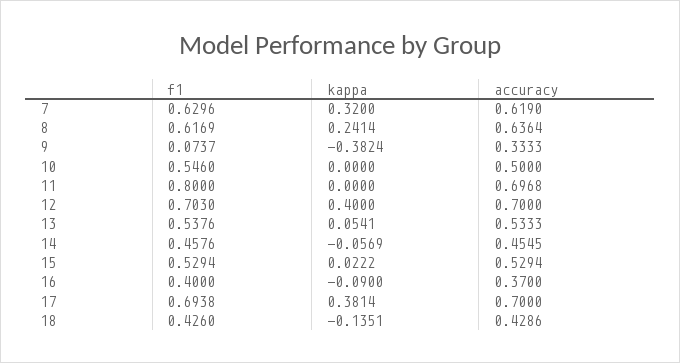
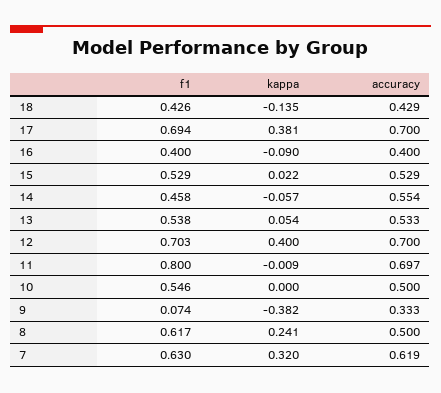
  {
    "f1": {
      "7": 0.6296,
      "8": 0.6169,
      "9": 0.0737,
      "10": 0.546,
      "11": 0.8,
      "12": 0.703,
      "13": 0.5376,
      "14": 0.4576,
      "15": 0.5294,
      "16": 0.4,
      "17": 0.6938,
      "18": 0.426
    },
    "kappa": {
      "7": 0.32,
      "8": 0.2414,
      "9": -0.3824,
      "10": 0,
-     "11": 0,
+     "11": -0.009,
      "12": 0.4,
      "13": 0.0541,
      "14": -0.0569,
      "15": 0.0222,
      "16": -0.09,
      "17": 0.3814,
      "18": -0.1351
    },
    "accuracy": {
      "7": 0.619,
-     "8": 0.6364,
+     "8": 0.5,
      "9": 0.3333,
      "10": 0.5,
      "11": 0.6968,
      "12": 0.7,
      "13": 0.5333,
-     "14": 0.4545,
+     "14": 0.554,
      "15": 0.5294,
-     "16": 0.37,
+     "16": 0.4,
      "17": 0.7,
      "18": 0.4286
    }
  }

